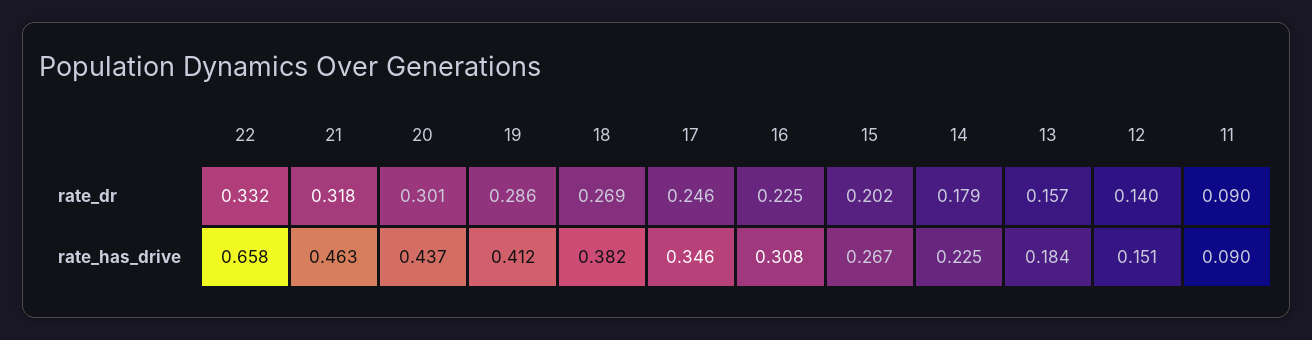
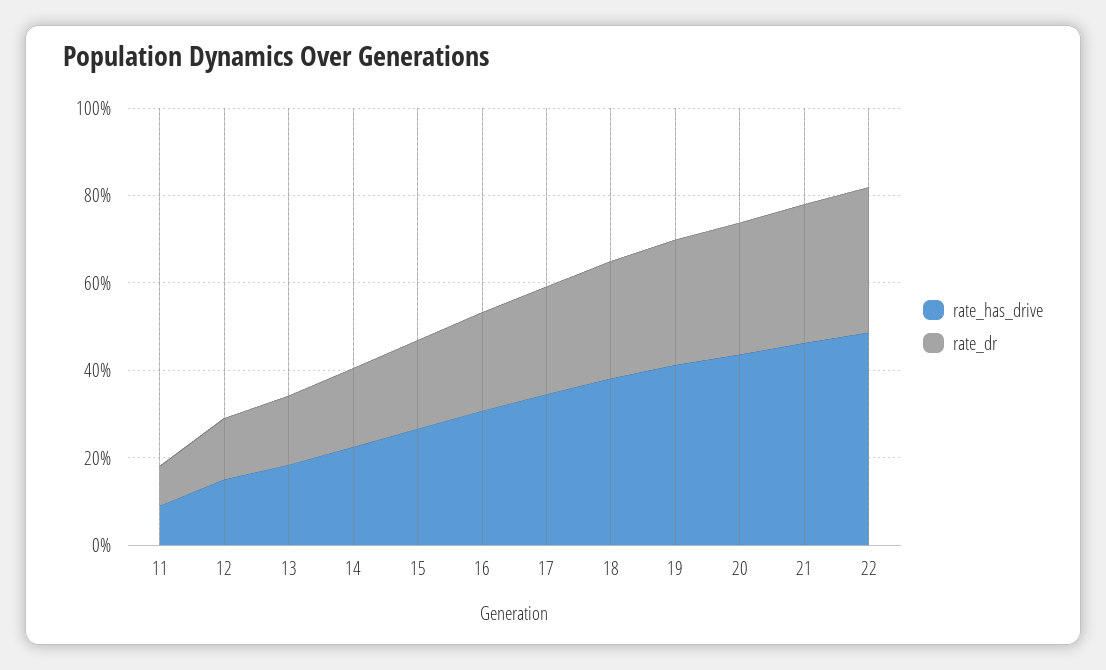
  {
    "rate_dr": {
      "22": 0.332,
      "21": 0.318,
      "20": 0.301,
      "19": 0.286,
      "18": 0.269,
      "17": 0.246,
      "16": 0.225,
      "15": 0.202,
      "14": 0.179,
      "13": 0.157,
      "12": 0.14,
      "11": 0.09
    },
    "rate_has_drive": {
-     "22": 0.658,
+     "22": 0.5,
      "21": 0.463,
      "20": 0.437,
      "19": 0.412,
      "18": 0.382,
      "17": 0.346,
      "16": 0.308,
      "15": 0.267,
      "14": 0.225,
      "13": 0.184,
      "12": 0.151,
      "11": 0.09
    }
  }

